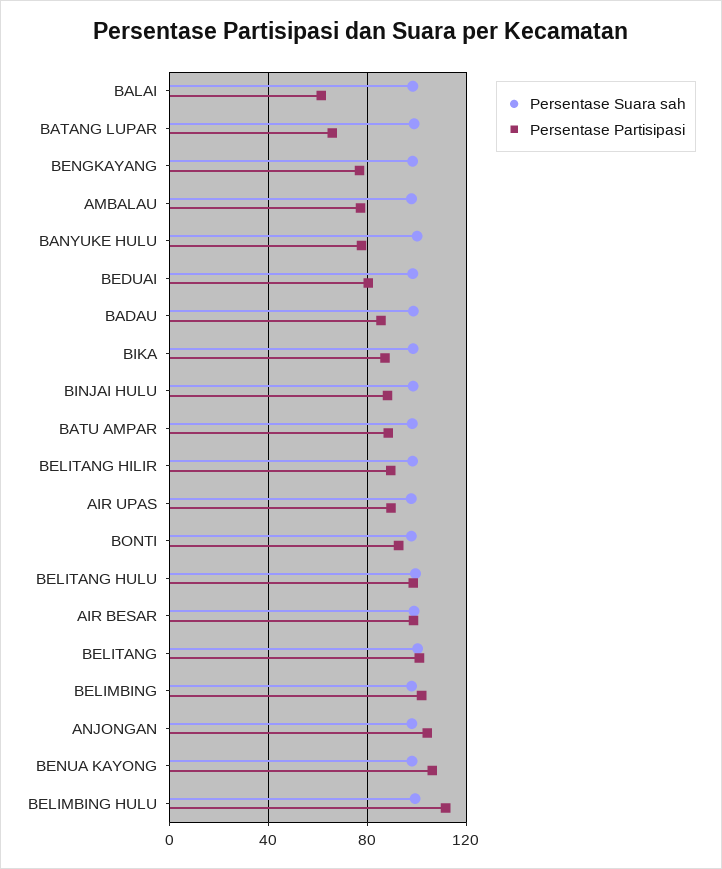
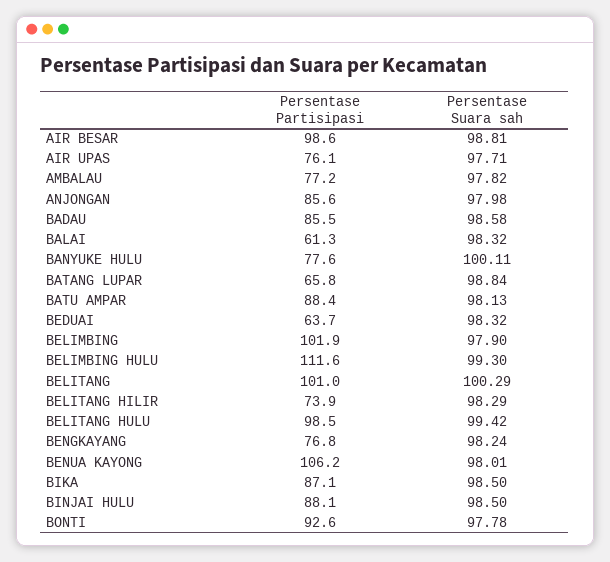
  {
    "Persentase Suara sah": {
      "BALAI": 98.32,
      "BATANG LUPAR": 98.84,
      "BENGKAYANG": 98.24,
      "AMBALAU": 97.82,
      "BANYUKE HULU": 100.11,
      "BEDUAI": 98.32,
      "BADAU": 98.58,
      "BIKA": 98.5,
      "BINJAI HULU": 98.5,
      "BATU AMPAR": 98.13,
      "BELITANG HILIR": 98.29,
      "AIR UPAS": 97.71,
      "BONTI": 97.78,
      "BELITANG HULU": 99.42,
      "AIR BESAR": 98.81,
      "BELITANG": 100.29,
      "BELIMBING": 97.9,
      "ANJONGAN": 97.98,
      "BENUA KAYONG": 98.01,
      "BELIMBING HULU": 99.3
    },
    "Persentase Partisipasi": {
      "BALAI": 61.3,
      "BATANG LUPAR": 65.8,
      "BENGKAYANG": 76.8,
      "AMBALAU": 77.2,
      "BANYUKE HULU": 77.6,
-     "BEDUAI": 80,
+     "BEDUAI": 63.7,
      "BADAU": 85.5,
      "BIKA": 87.1,
      "BINJAI HULU": 88.1,
      "BATU AMPAR": 88.4,
-     "BELITANG HILIR": 90,
+     "BELITANG HILIR": 73.9,
-     "AIR UPAS": 90,
+     "AIR UPAS": 76.1,
      "BONTI": 92.6,
      "BELITANG HULU": 98.5,
      "AIR BESAR": 98.6,
      "BELITANG": 101,
      "BELIMBING": 101.9,
-     "ANJONGAN": 105,
+     "ANJONGAN": 85.6,
      "BENUA KAYONG": 106.2,
      "BELIMBING HULU": 111.6
    }
  }

